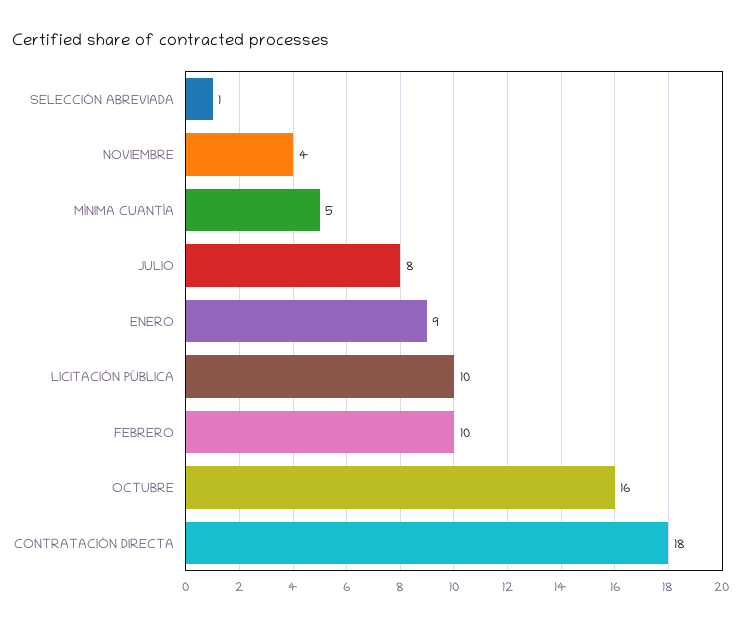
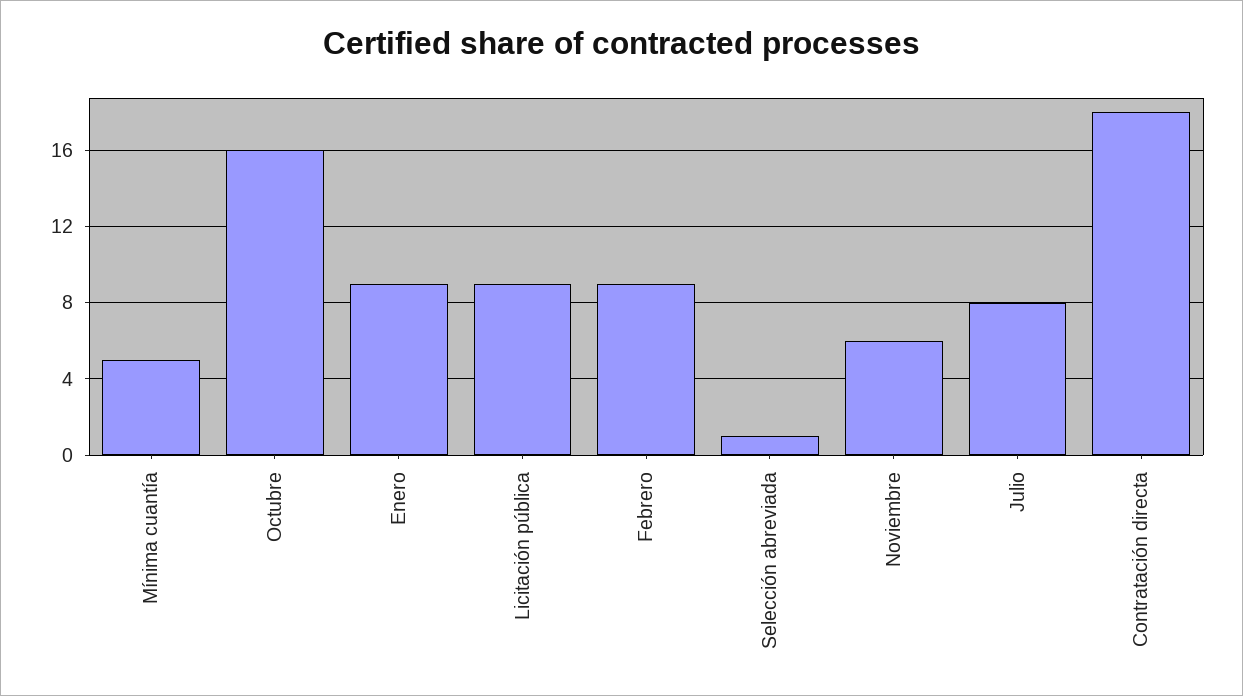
  {
    "SELECCIÓN ABREVIADA": 1,
-   "NOVIEMBRE": 4,
+   "NOVIEMBRE": 6,
    "MÍNIMA CUANTÍA": 5,
    "JULIO": 8,
    "ENERO": 9,
-   "LICITACIÓN PÚBLICA": 10,
+   "LICITACIÓN PÚBLICA": 9,
-   "FEBRERO": 10,
+   "FEBRERO": 9,
    "OCTUBRE": 16,
    "CONTRATACIÓN DIRECTA": 18
  }

